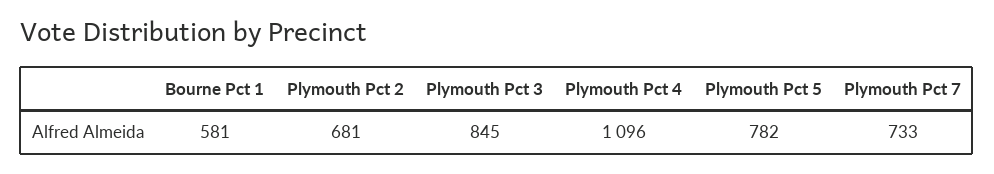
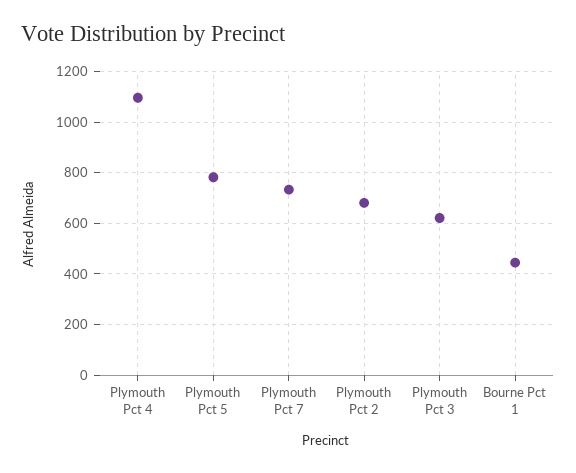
  {
-   "Bourne Pct 1": 581,
+   "Bourne Pct 1": 450,
    "Plymouth Pct 2": 681,
-   "Plymouth Pct 3": 845,
+   "Plymouth Pct 3": 625,
    "Plymouth Pct 4": 1096,
    "Plymouth Pct 5": 782,
    "Plymouth Pct 7": 733
  }

